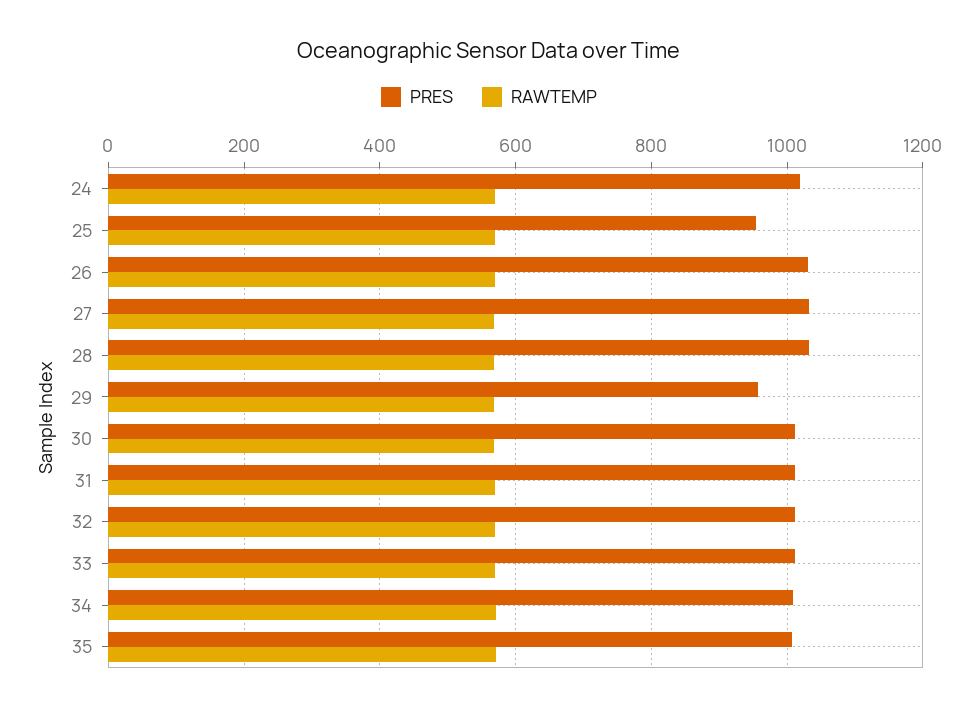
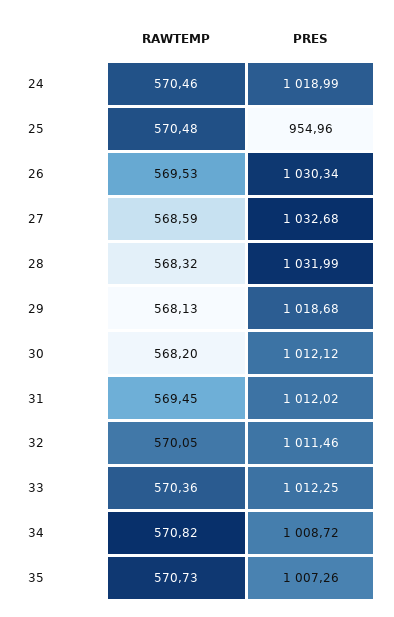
  {
    "PRES": {
      "24": 1018.99,
      "25": 954.96,
      "26": 1030.34,
      "27": 1032.68,
      "28": 1031.99,
-     "29": 960,
+     "29": 1018.68,
      "30": 1012.12,
      "31": 1012.02,
      "32": 1011.46,
      "33": 1012.25,
      "34": 1008.72,
      "35": 1007.26
    },
    "RAWTEMP": {
      "24": 570.46,
      "25": 570.48,
      "26": 569.53,
      "27": 568.59,
      "28": 568.32,
      "29": 568.13,
      "30": 568.2,
      "31": 569.45,
      "32": 570.05,
      "33": 570.36,
      "34": 570.82,
      "35": 570.73
    }
  }

